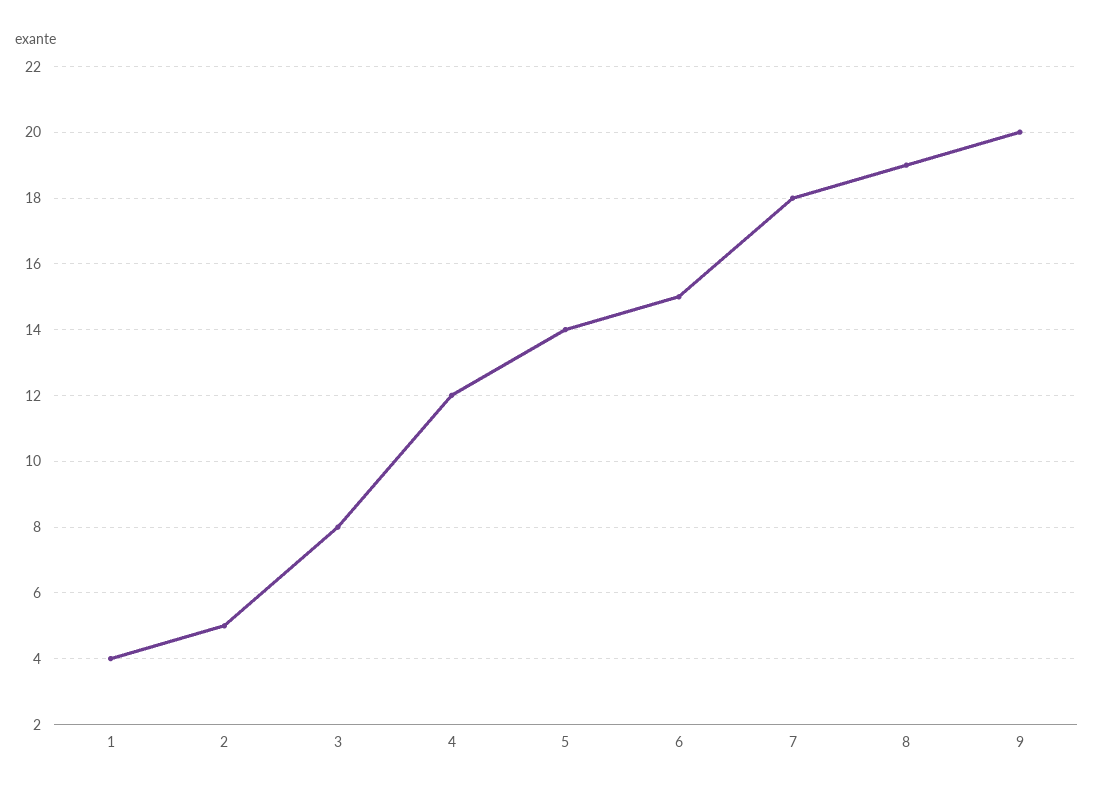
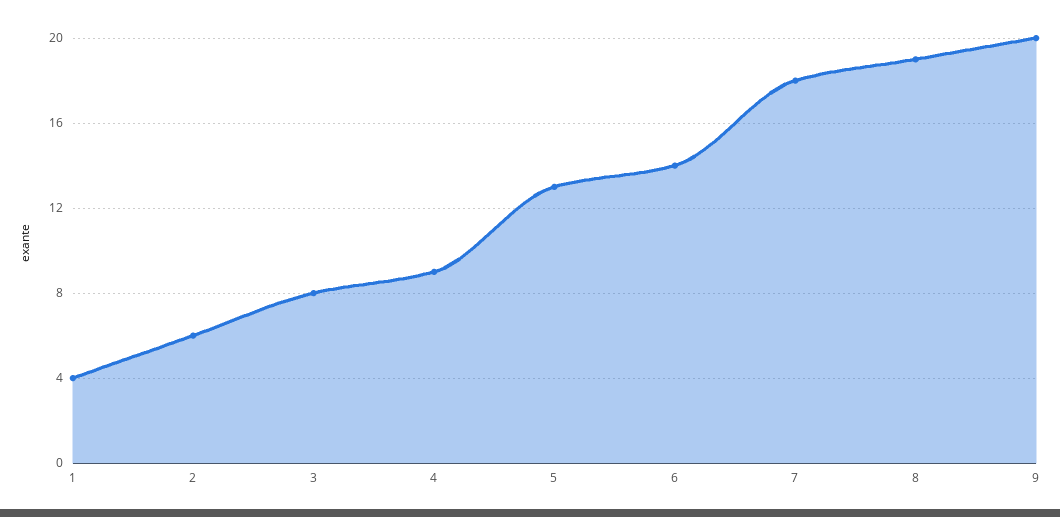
  {
    "1": 4,
-   "2": 5,
+   "2": 6,
    "3": 8,
-   "4": 12,
+   "4": 9,
-   "5": 14,
+   "5": 13,
-   "6": 15,
+   "6": 14,
    "7": 18,
    "8": 19,
    "9": 20
  }

